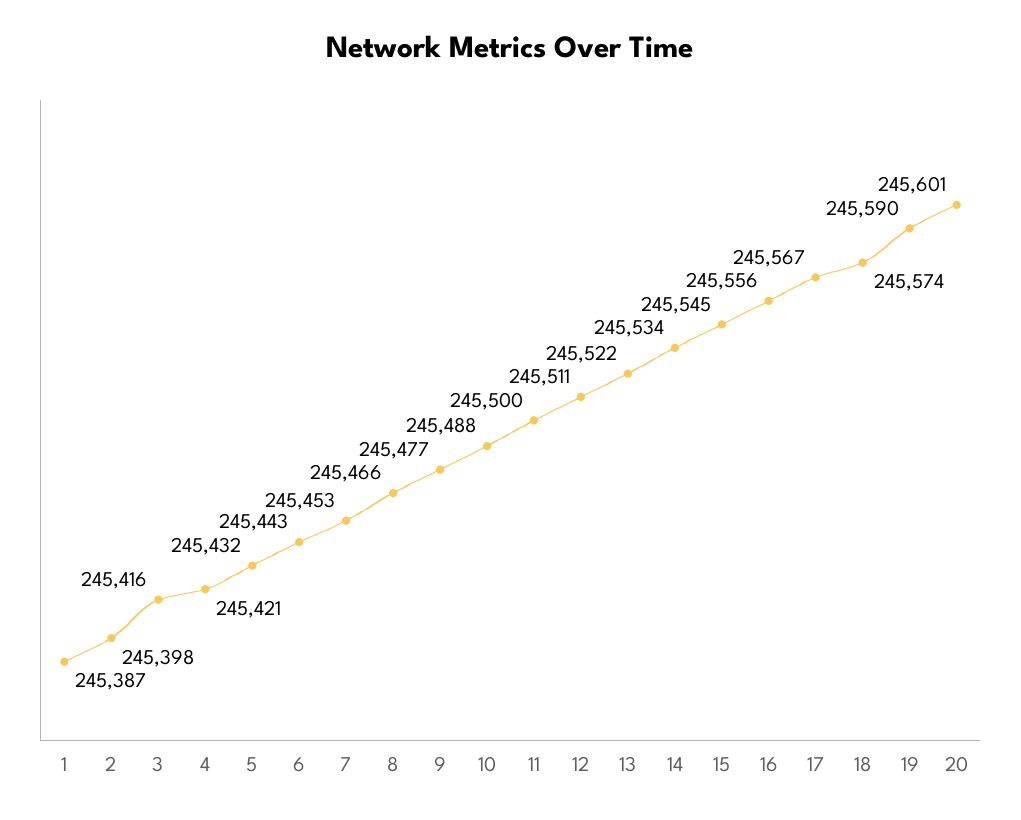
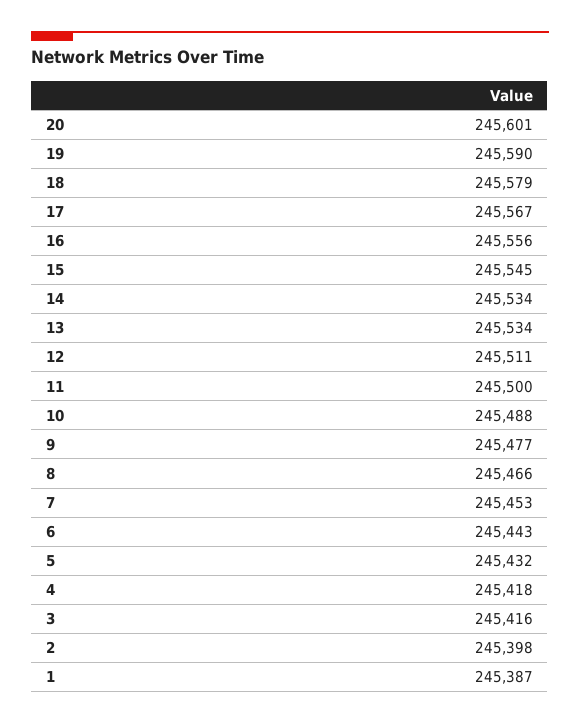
  {
    "1": 245387,
    "2": 245398,
    "3": 245416,
-   "4": 245421,
+   "4": 245418,
    "5": 245432,
    "6": 245443,
    "7": 245453,
    "8": 245466,
    "9": 245477,
    "10": 245488,
    "11": 245500,
    "12": 245511,
-   "13": 245522,
+   "13": 245534,
    "14": 245534,
    "15": 245545,
    "16": 245556,
    "17": 245567,
-   "18": 245574,
+   "18": 245579,
    "19": 245590,
    "20": 245601
  }

